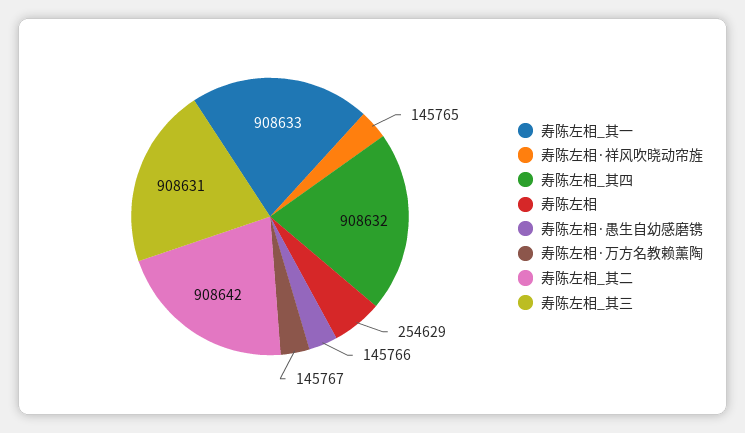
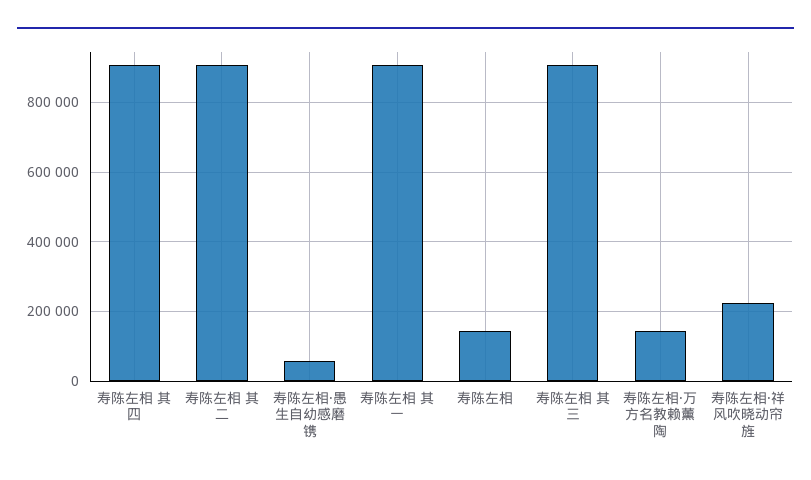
  {
    "寿陈左相_其一": 908633,
-   "寿陈左相·祥风吹晓动帘旌": 145765,
+   "寿陈左相·祥风吹晓动帘旌": 220000,
    "寿陈左相_其四": 908632,
-   "寿陈左相": 254629,
+   "寿陈左相": 140000,
-   "寿陈左相·愚生自幼感磨镌": 145766,
+   "寿陈左相·愚生自幼感磨镌": 60000,
    "寿陈左相·万方名教赖薰陶": 145767,
    "寿陈左相_其二": 908642,
    "寿陈左相_其三": 908631
  }

